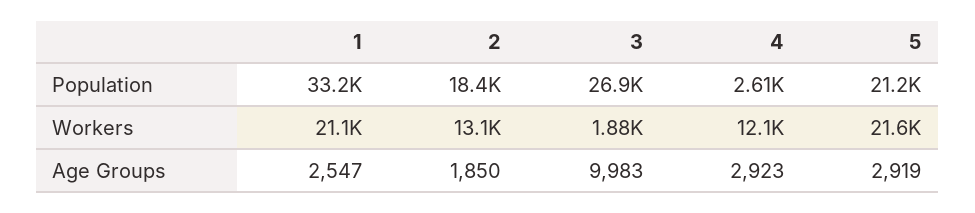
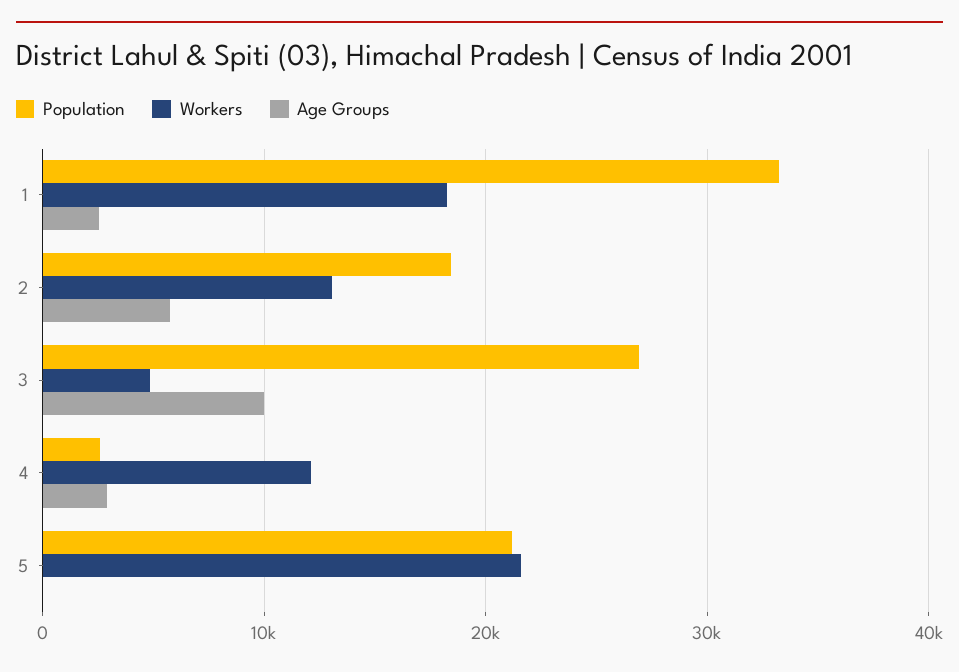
  {
    "Population": {
      "1": 33200,
      "2": 18400,
      "3": 26900,
      "4": 2610,
      "5": 21200
    },
    "Workers": {
-     "1": 21100,
+     "1": 18000,
      "2": 13100,
-     "3": 1880,
+     "3": 5000,
      "4": 12100,
      "5": 21600
    },
    "Age Groups": {
      "1": 2547,
-     "2": 1850,
+     "2": 6000,
      "3": 9983,
      "4": 2923,
-     "5": 2919
+     "5": 0
    }
  }

